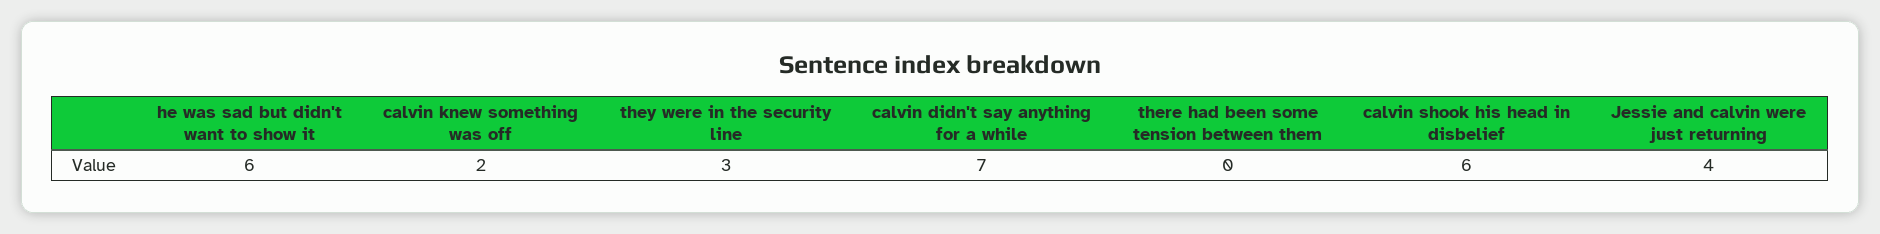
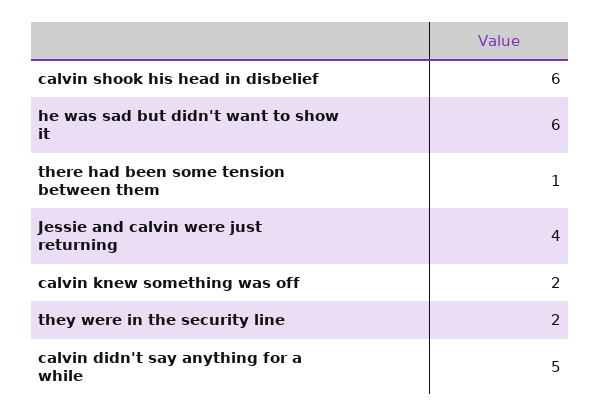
  {
    "he was sad but didn't want to show it": 6,
    "calvin knew something was off": 2,
-   "they were in the security line": 3,
+   "they were in the security line": 2,
-   "calvin didn't say anything for a while": 7,
+   "calvin didn't say anything for a while": 5,
-   "there had been some tension between them": 0,
+   "there had been some tension between them": 1,
    "calvin shook his head in disbelief": 6,
    "Jessie and calvin were just returning": 4
  }

